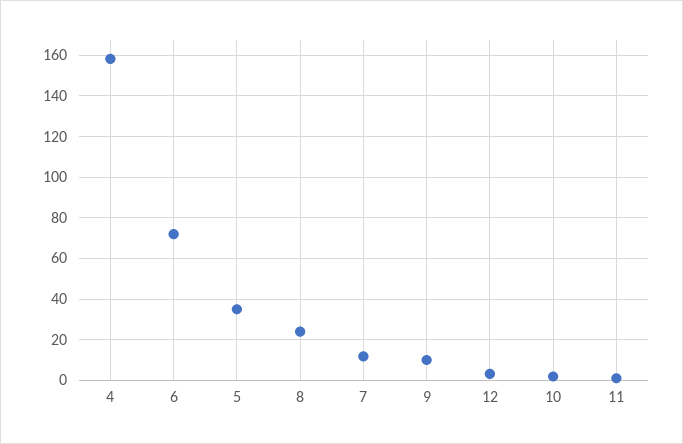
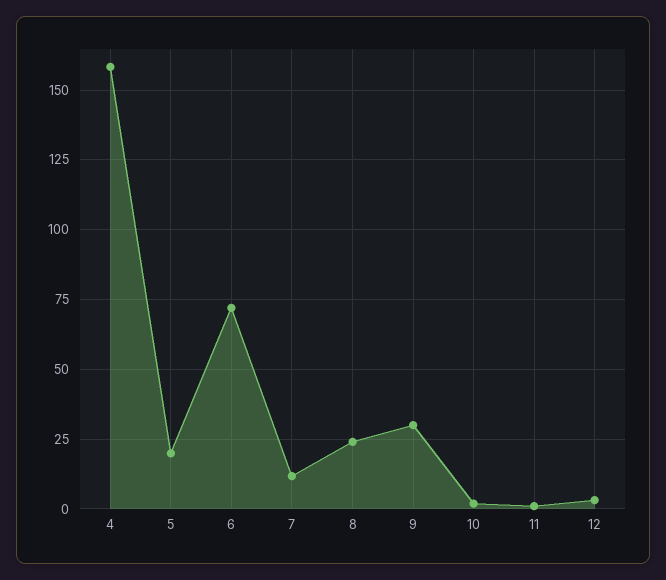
  {
    "4": 157.5,
    "6": 72.5,
-   "5": 35,
+   "5": 20,
    "8": 25,
    "7": 12.5,
-   "9": 10,
+   "9": 30,
    "12": 2.5,
    "10": 2.5,
    "11": 0
  }

